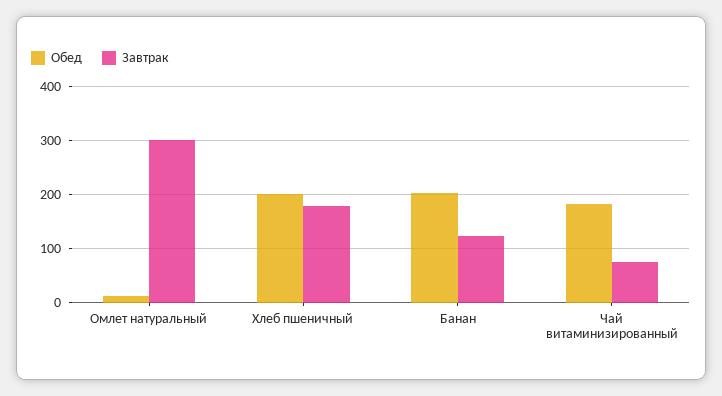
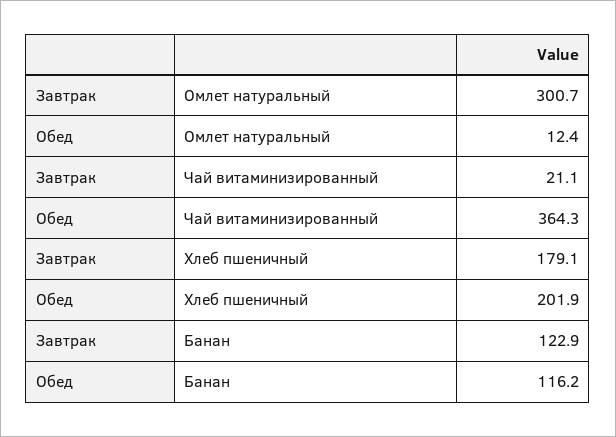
  {
    "Обед": {
      "Омлет натуральный": 12.4,
      "Хлеб пшеничный": 201.9,
-     "Банан": 200,
+     "Банан": 116.2,
-     "Чай витаминизированный": 180
+     "Чай витаминизированный": 364.3
    },
    "Завтрак": {
      "Омлет натуральный": 300.7,
      "Хлеб пшеничный": 179.1,
      "Банан": 122.9,
-     "Чай витаминизированный": 80
+     "Чай витаминизированный": 21.1
    }
  }

